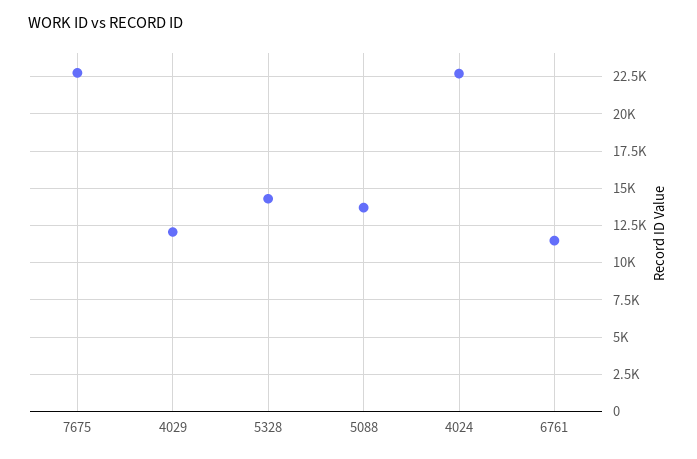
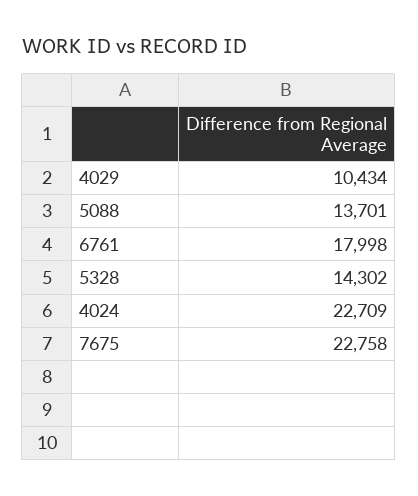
  {
    "7675": 22758,
-   "4029": 12000,
+   "4029": 10434,
    "5328": 14302,
    "5088": 13701,
    "4024": 22709,
-   "6761": 11500
+   "6761": 17998
  }

